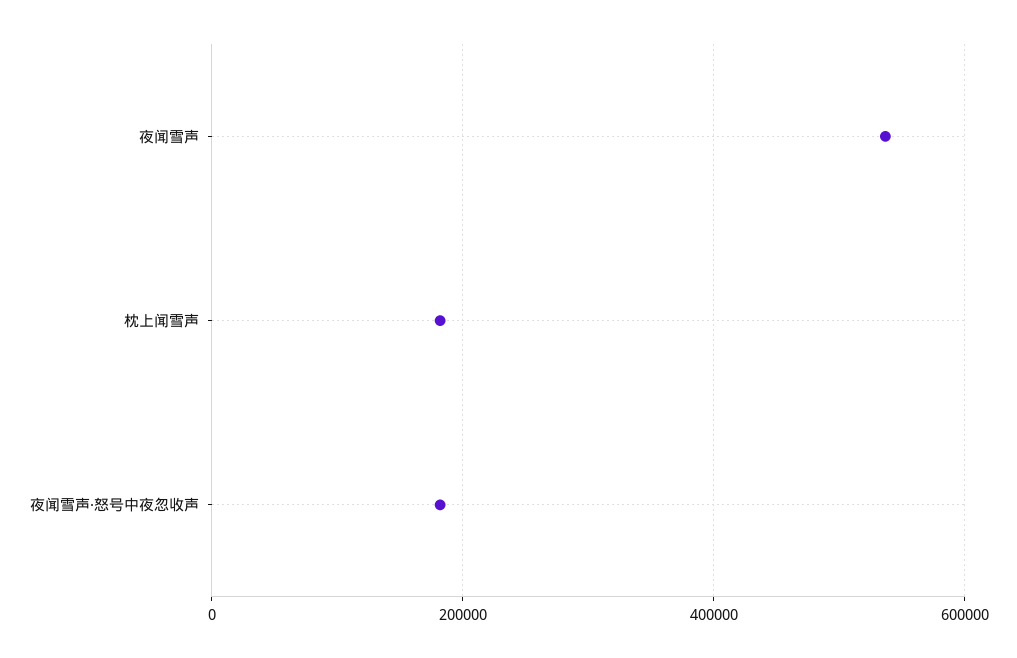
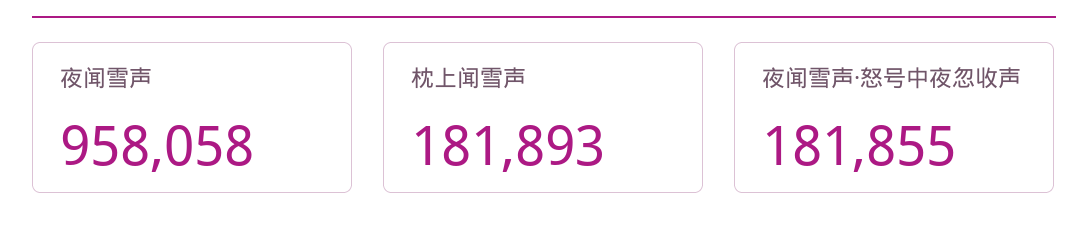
  {
-   "夜闻雪声": 540000,
+   "夜闻雪声": 958058,
    "枕上闻雪声": 181893,
    "夜闻雪声·怒号中夜忽收声": 181855
  }

